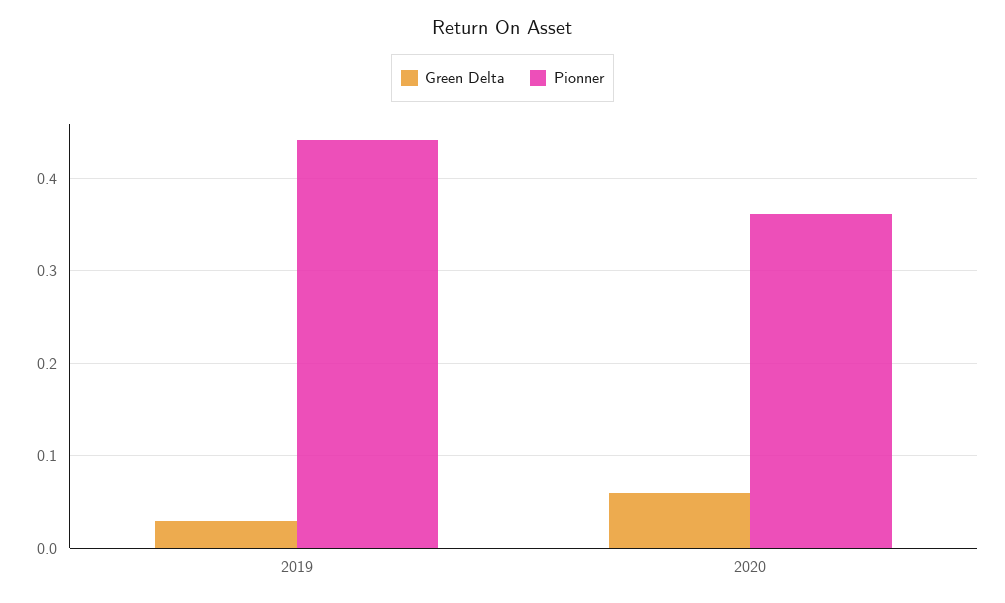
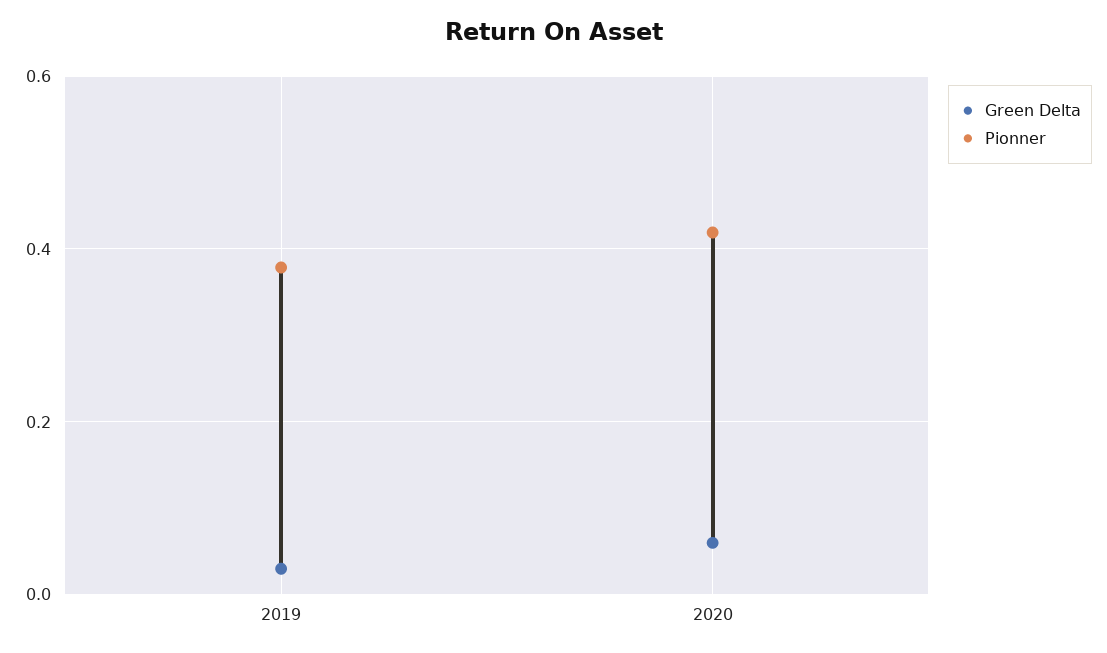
  {
    "Green Delta": {
      "2019": 0.03,
      "2020": 0.06
    },
    "Pionner": {
-     "2019": 0.44,
+     "2019": 0.38,
-     "2020": 0.36
+     "2020": 0.42
    }
  }

